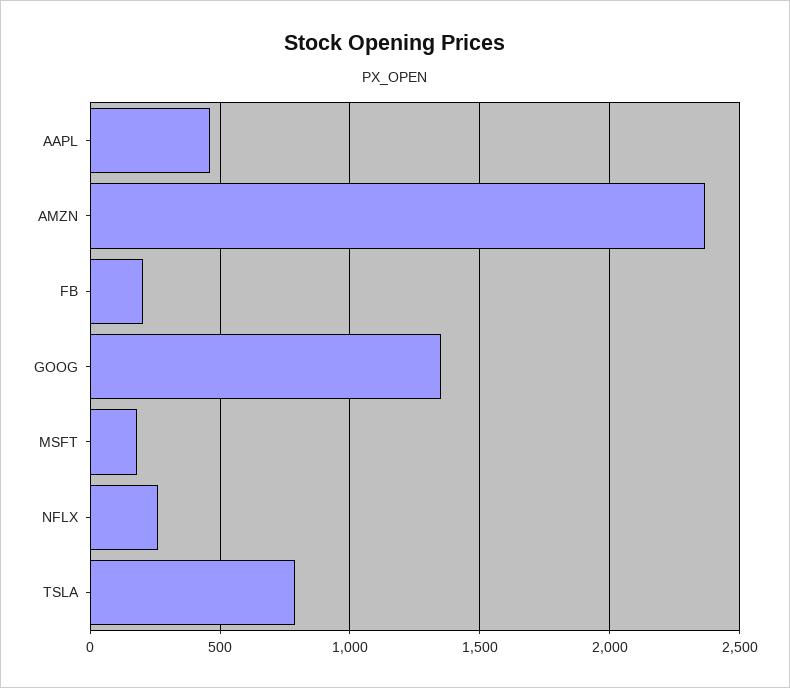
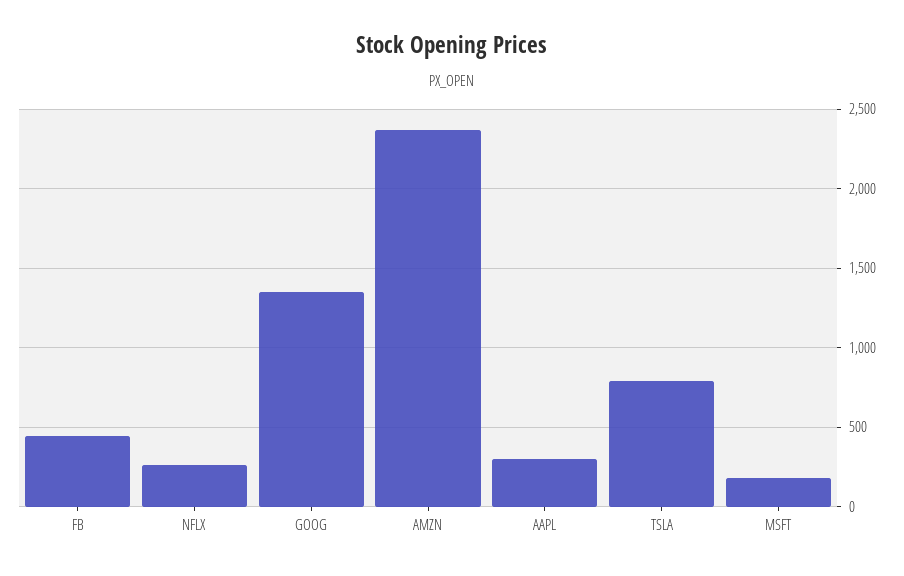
  {
-   "AAPL": 450,
+   "AAPL": 300,
    "AMZN": 2350,
-   "FB": 200,
+   "FB": 450,
    "GOOG": 1350,
    "MSFT": 200,
    "NFLX": 250,
    "TSLA": 800
  }

